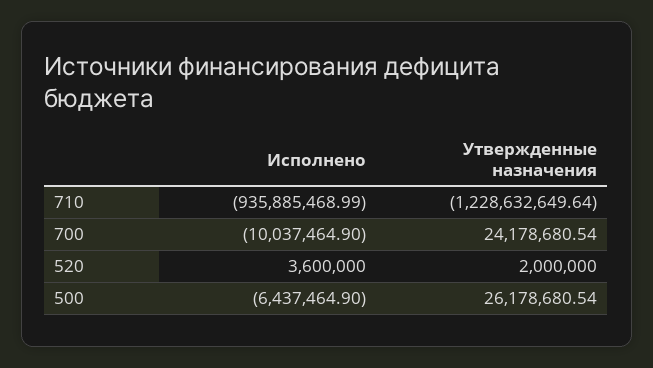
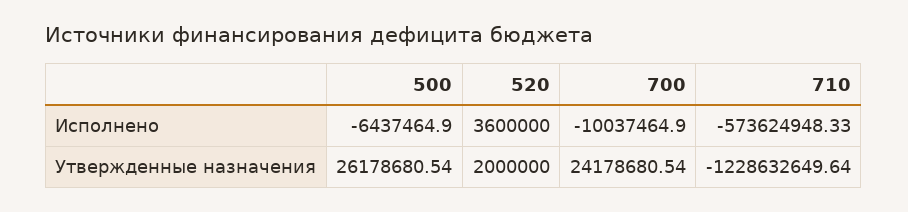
  {
    "Исполнено": {
-     "710": -935885468.99,
+     "710": -573624948.33,
      "700": -10037464.9,
      "520": 3600000,
      "500": -6437464.9
    },
    "Утвержденные назначения": {
      "710": -1228632649.64,
      "700": 24178680.54,
      "520": 2000000,
      "500": 26178680.54
    }
  }

